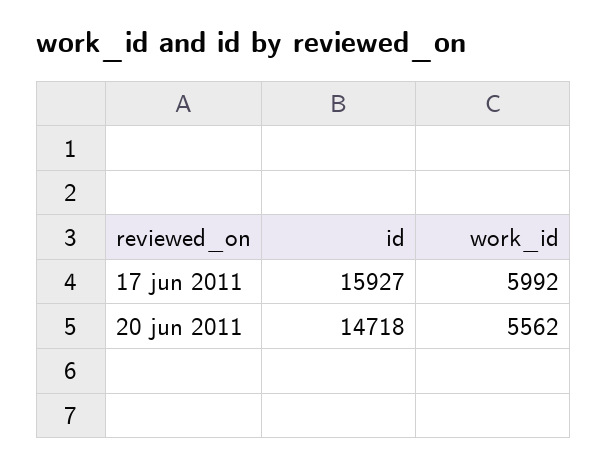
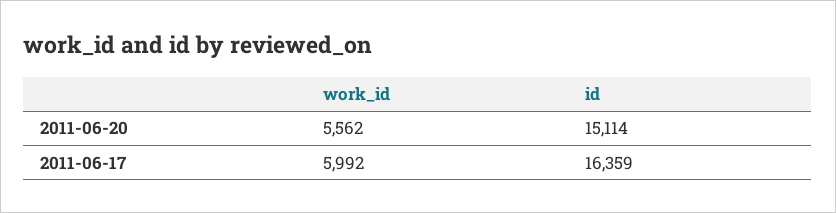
  {
    "id": {
-     "17 jun 2011": 15927,
+     "17 jun 2011": 16359,
-     "20 jun 2011": 14718
+     "20 jun 2011": 15114
    },
    "work_id": {
      "17 jun 2011": 5992,
      "20 jun 2011": 5562
    }
  }

